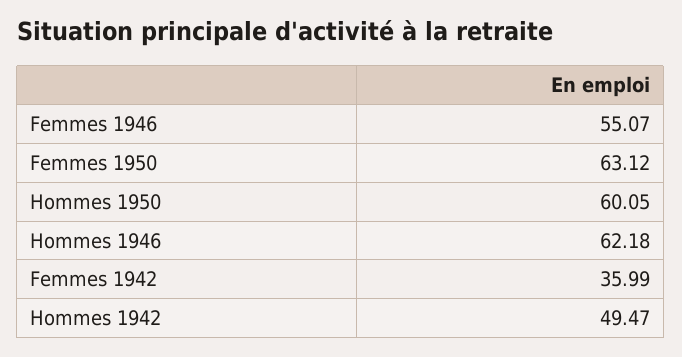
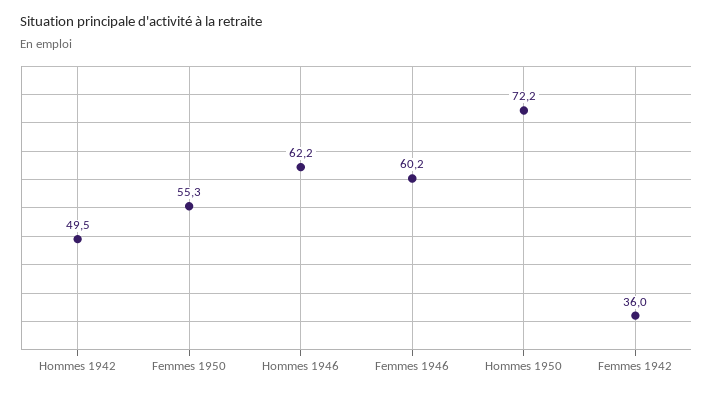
  {
-   "Femmes 1946": 55.07,
+   "Femmes 1946": 60.2,
-   "Femmes 1950": 63.12,
+   "Femmes 1950": 55.3,
-   "Hommes 1950": 60.05,
+   "Hommes 1950": 72.2,
    "Hommes 1946": 62.18,
    "Femmes 1942": 35.99,
    "Hommes 1942": 49.47
  }

